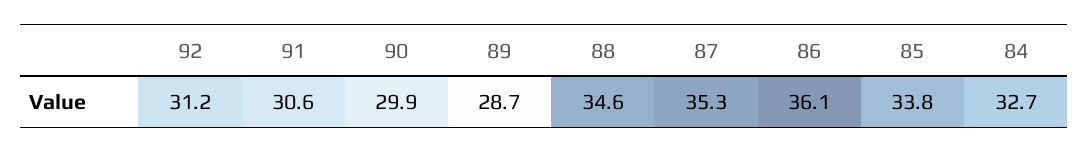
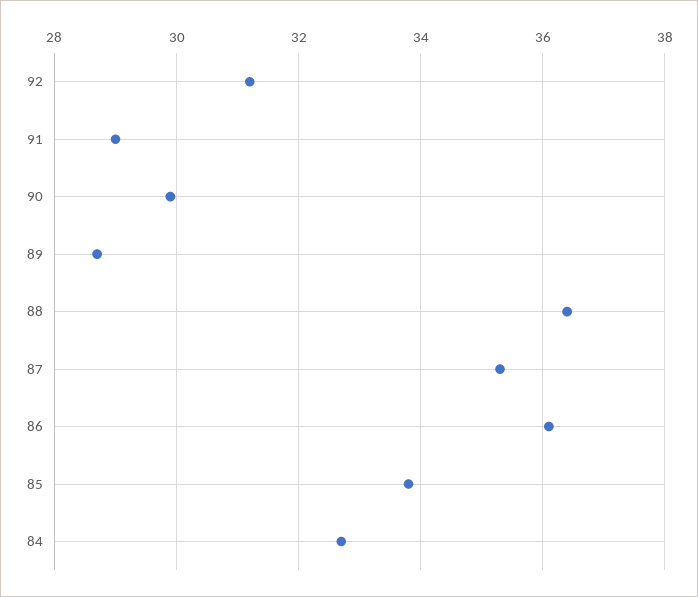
  {
    "92": 31.2,
-   "91": 30.6,
+   "91": 29,
    "90": 29.9,
    "89": 28.7,
-   "88": 34.6,
+   "88": 36.5,
    "87": 35.3,
    "86": 36.1,
    "85": 33.8,
    "84": 32.7
  }

